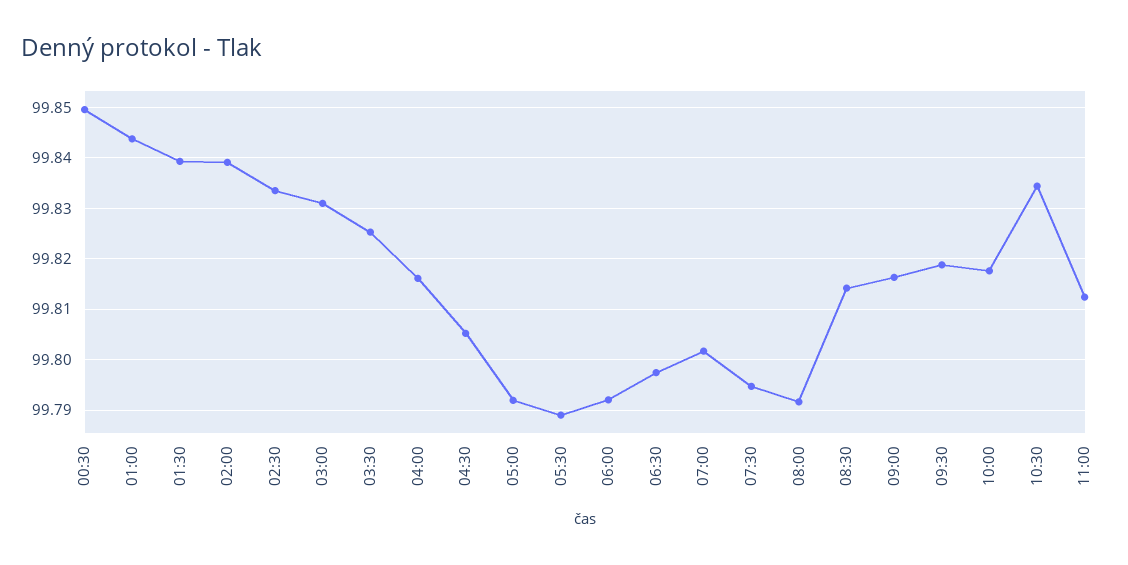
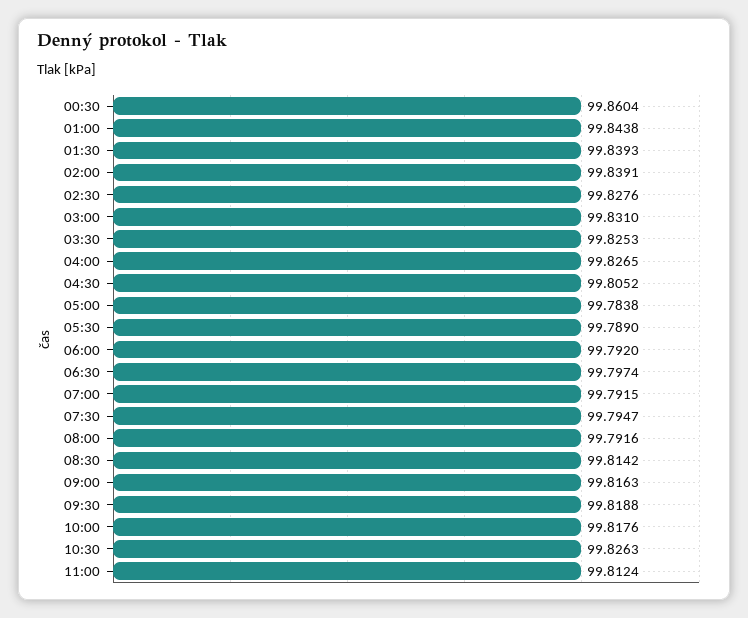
  {
-   "00:30": 99.85,
+   "00:30": 99.8604,
    "01:00": 99.8438,
    "01:30": 99.8393,
    "02:00": 99.8391,
-   "02:30": 99.834,
+   "02:30": 99.8276,
    "03:00": 99.831,
    "03:30": 99.8253,
-   "04:00": 99.816,
+   "04:00": 99.8265,
    "04:30": 99.8052,
-   "05:00": 99.792,
+   "05:00": 99.7838,
    "05:30": 99.789,
    "06:00": 99.792,
    "06:30": 99.7974,
-   "07:00": 99.802,
+   "07:00": 99.7915,
    "07:30": 99.7947,
    "08:00": 99.7916,
    "08:30": 99.8142,
    "09:00": 99.8163,
    "09:30": 99.8188,
    "10:00": 99.8176,
-   "10:30": 99.834,
+   "10:30": 99.8263,
    "11:00": 99.8124
  }

